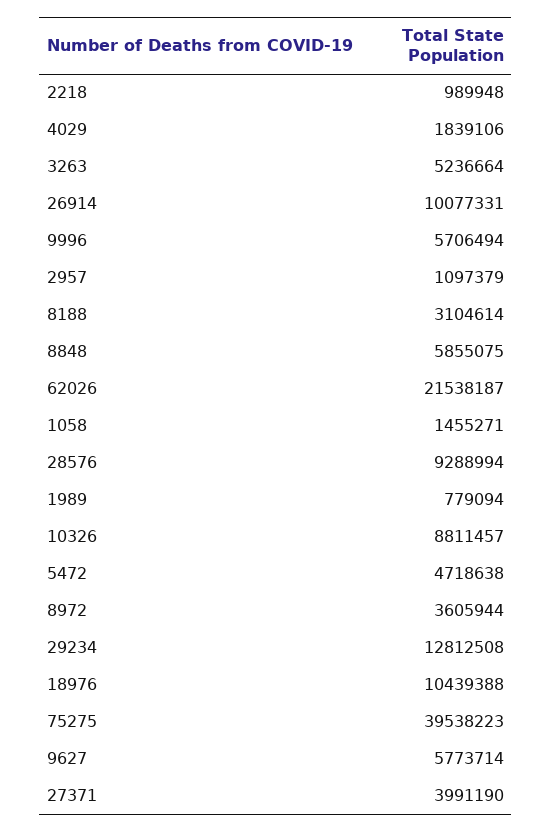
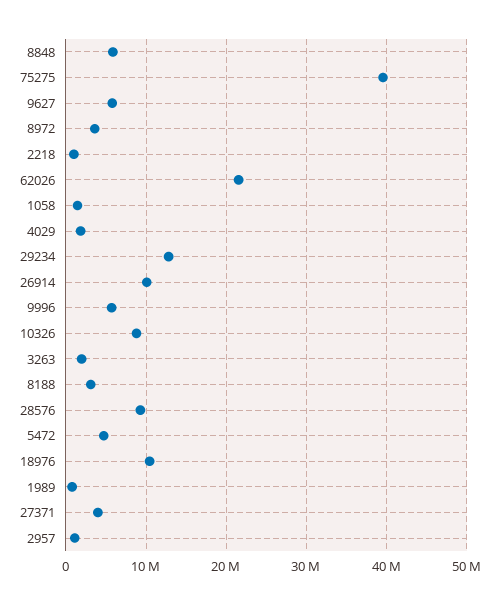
  {
    "2218": 989948,
    "4029": 1839106,
-   "3263": 5236664,
+   "3263": 2000000,
    "26914": 10077331,
    "9996": 5706494,
    "2957": 1097379,
    "8188": 3104614,
    "8848": 5855075,
    "62026": 21538187,
    "1058": 1455271,
    "28576": 9288994,
    "1989": 779094,
    "10326": 8811457,
    "5472": 4718638,
    "8972": 3605944,
    "29234": 12812508,
    "18976": 10439388,
    "75275": 39538223,
    "9627": 5773714,
    "27371": 3991190
  }

